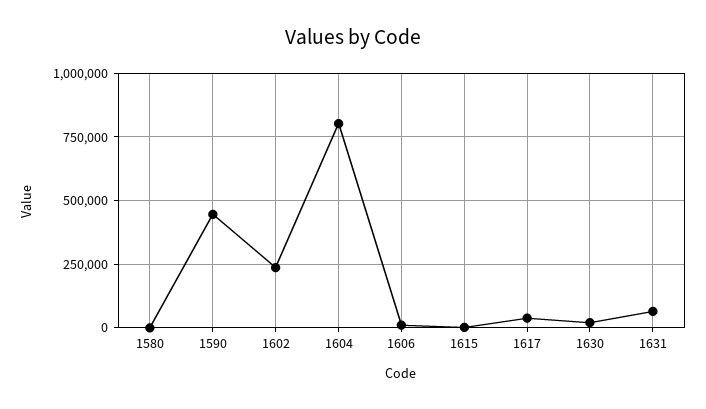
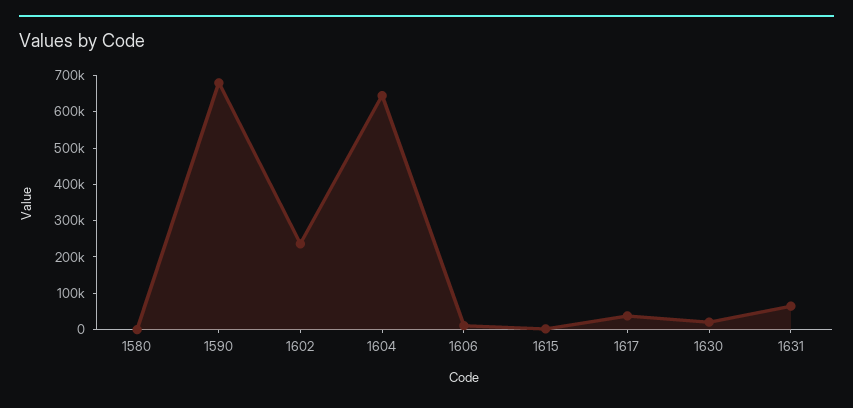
  {
    "1580": 0,
-   "1590": 450000,
+   "1590": 675000,
    "1602": 225000,
-   "1604": 800000,
+   "1604": 650000,
    "1606": 0,
    "1615": 0,
    "1617": 50000,
    "1630": 25000,
    "1631": 75000
  }

